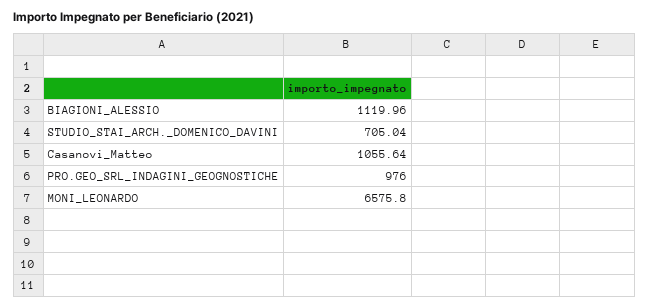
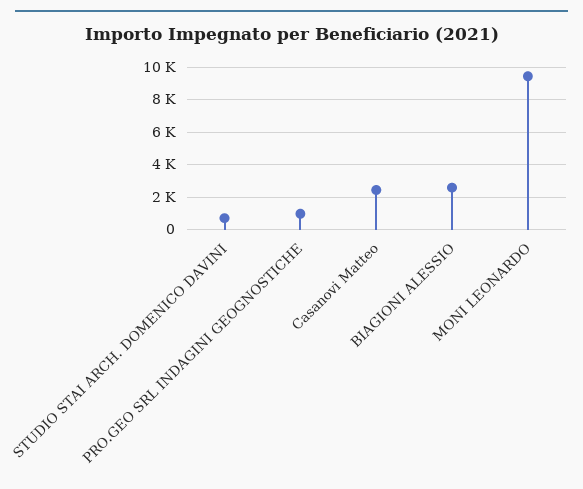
  {
-   "BIAGIONI_ALESSIO": 1119.96,
+   "BIAGIONI_ALESSIO": 2500,
    "STUDIO_STAI_ARCH._DOMENICO_DAVINI": 705.04,
-   "Casanovi_Matteo": 1055.64,
+   "Casanovi_Matteo": 2500,
    "PRO.GEO_SRL_INDAGINI_GEOGNOSTICHE": 976,
-   "MONI_LEONARDO": 6575.8
+   "MONI_LEONARDO": 9500
  }

